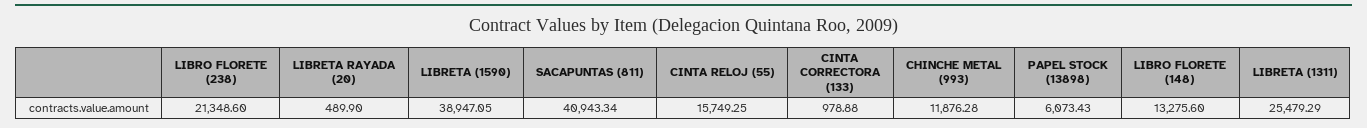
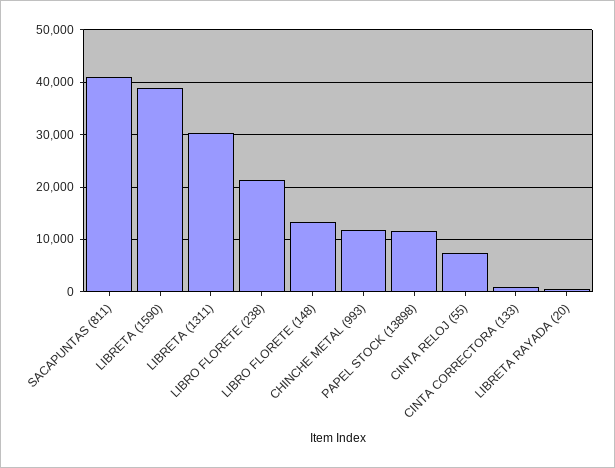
  {
    "LIBRO FLORETE (238)": 21348.6,
    "LIBRETA RAYADA (20)": 489.9,
    "LIBRETA (1590)": 38947.05,
    "SACAPUNTAS (811)": 40943.34,
-   "CINTA RELOJ (55)": 15749.25,
+   "CINTA RELOJ (55)": 8000,
    "CINTA CORRECTORA (133)": 978.88,
    "CHINCHE METAL (993)": 11876.28,
-   "PAPEL STOCK (13898)": 6073.43,
+   "PAPEL STOCK (13898)": 12000,
    "LIBRO FLORETE (148)": 13275.6,
-   "LIBRETA (1311)": 25479.29
+   "LIBRETA (1311)": 30000
  }

